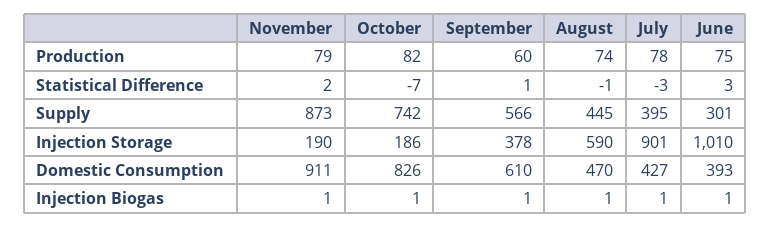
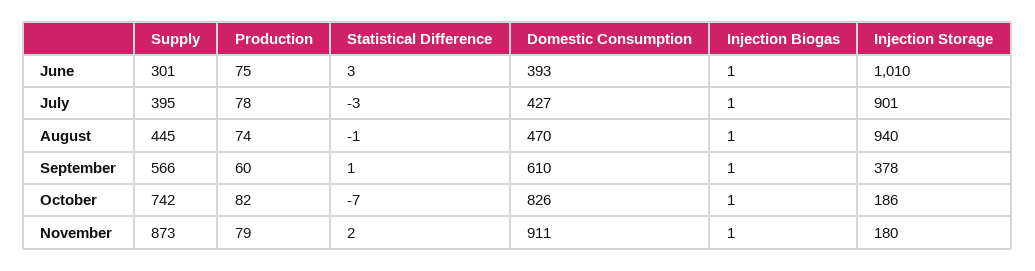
  {
    "November": {
      "Production": 79,
      "Statistical Difference": 2,
      "Supply": 873,
-     "Injection Storage": 190,
+     "Injection Storage": 180,
      "Domestic Consumption": 911,
      "Injection Biogas": 1
    },
    "October": {
      "Production": 82,
      "Statistical Difference": -7,
      "Supply": 742,
      "Injection Storage": 186,
      "Domestic Consumption": 826,
      "Injection Biogas": 1
    },
    "September": {
      "Production": 60,
      "Statistical Difference": 1,
      "Supply": 566,
      "Injection Storage": 378,
      "Domestic Consumption": 610,
      "Injection Biogas": 1
    },
    "August": {
      "Production": 74,
      "Statistical Difference": -1,
      "Supply": 445,
-     "Injection Storage": 590,
+     "Injection Storage": 940,
      "Domestic Consumption": 470,
      "Injection Biogas": 1
    },
    "July": {
      "Production": 78,
      "Statistical Difference": -3,
      "Supply": 395,
      "Injection Storage": 901,
      "Domestic Consumption": 427,
      "Injection Biogas": 1
    },
    "June": {
      "Production": 75,
      "Statistical Difference": 3,
      "Supply": 301,
      "Injection Storage": 1010,
      "Domestic Consumption": 393,
      "Injection Biogas": 1
    }
  }

